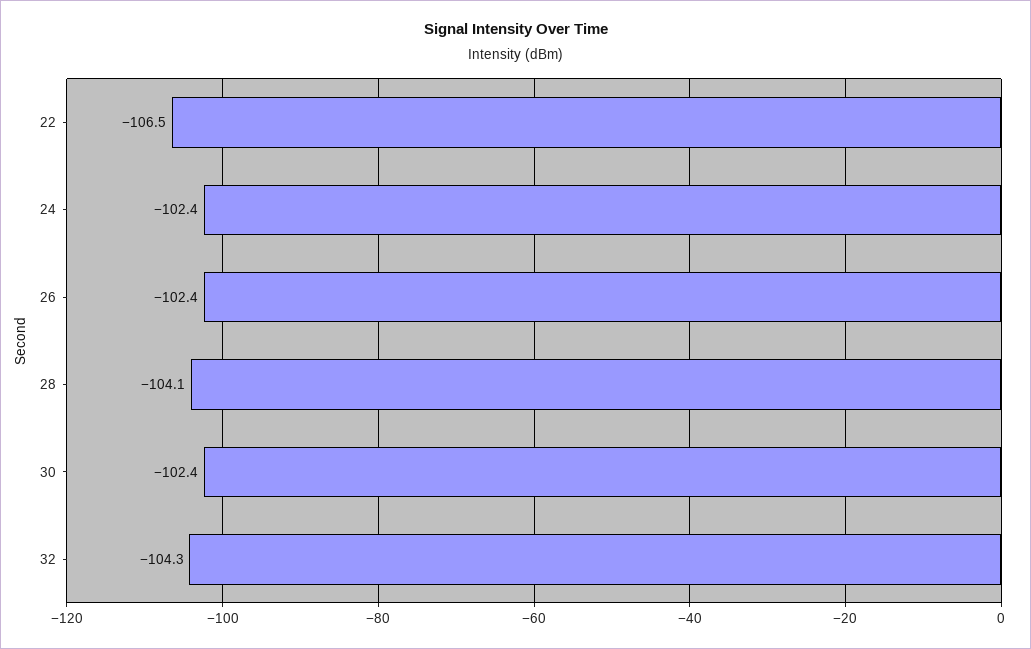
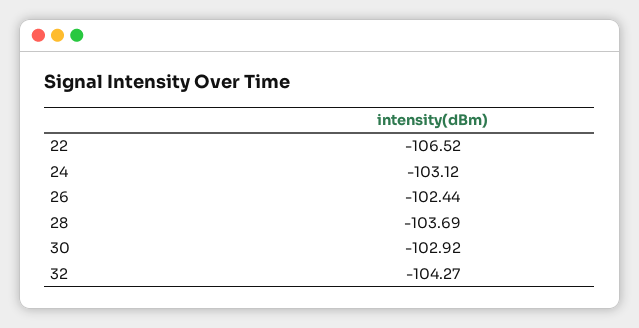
  {
    "22": -106.52,
-   "24": -102.4,
+   "24": -103.12,
    "26": -102.44,
-   "28": -104.1,
+   "28": -103.69,
-   "30": -102.4,
+   "30": -102.92,
    "32": -104.27
  }

